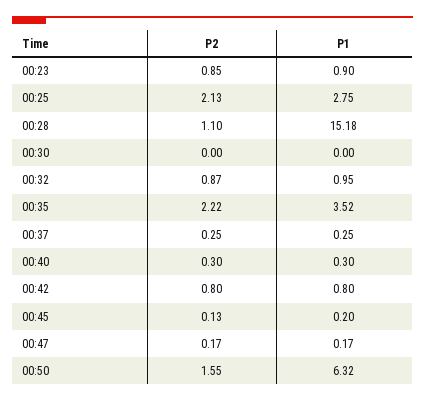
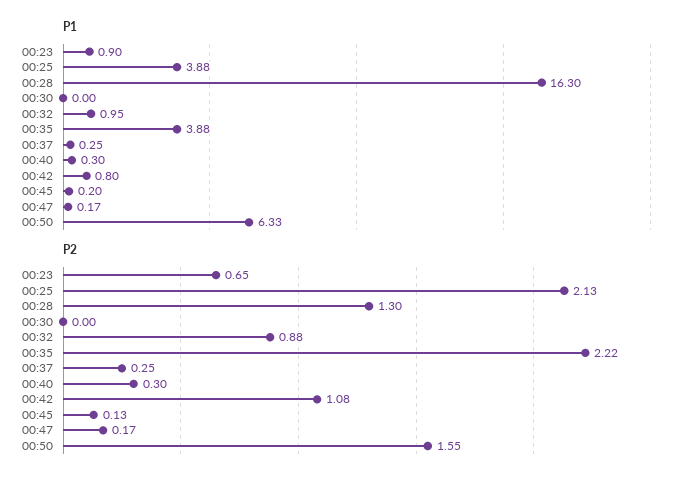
  {
    "P2": {
-     "00:23": 0.85,
+     "00:23": 0.65,
      "00:25": 2.13,
-     "00:28": 1.1,
+     "00:28": 1.3,
      "00:30": 0,
-     "00:32": 0.87,
+     "00:32": 0.88,
      "00:35": 2.22,
      "00:37": 0.25,
      "00:40": 0.3,
-     "00:42": 0.8,
+     "00:42": 1.08,
      "00:45": 0.13,
      "00:47": 0.17,
      "00:50": 1.55
    },
    "P1": {
      "00:23": 0.9,
-     "00:25": 2.75,
+     "00:25": 3.88,
-     "00:28": 15.18,
+     "00:28": 16.3,
      "00:30": 0,
      "00:32": 0.95,
-     "00:35": 3.52,
+     "00:35": 3.88,
      "00:37": 0.25,
      "00:40": 0.3,
      "00:42": 0.8,
      "00:45": 0.2,
      "00:47": 0.17,
-     "00:50": 6.32
+     "00:50": 6.33
    }
  }

